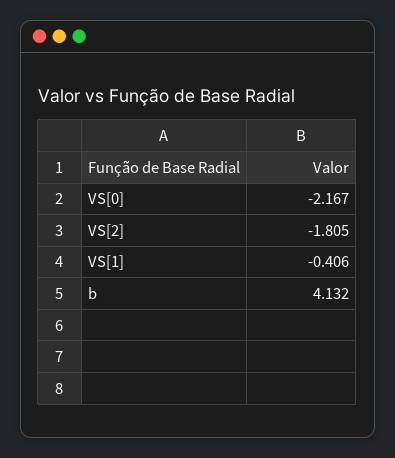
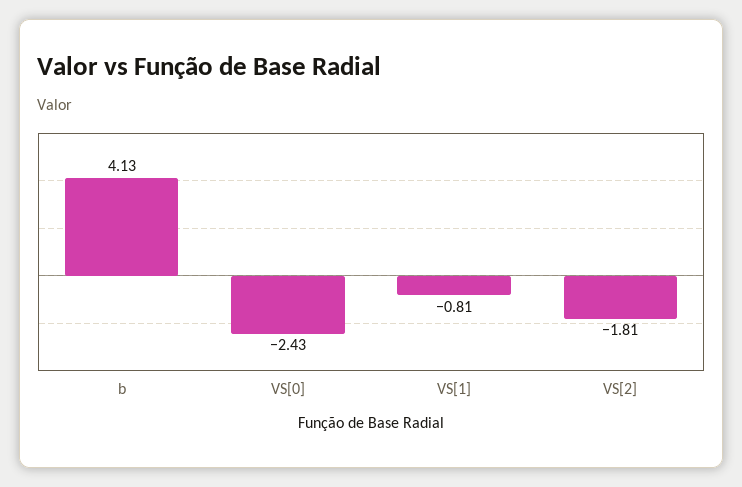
  {
-   "VS[0]": -2.167,
+   "VS[0]": -2.43,
    "VS[2]": -1.805,
-   "VS[1]": -0.406,
+   "VS[1]": -0.81,
    "b": 4.132
  }

